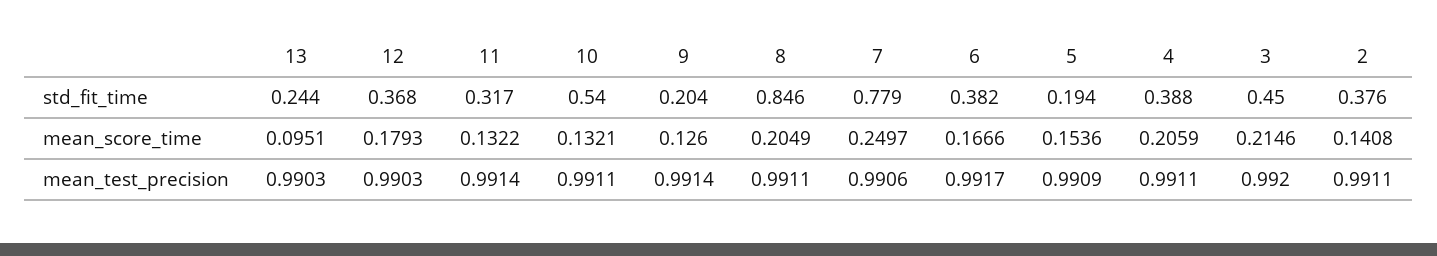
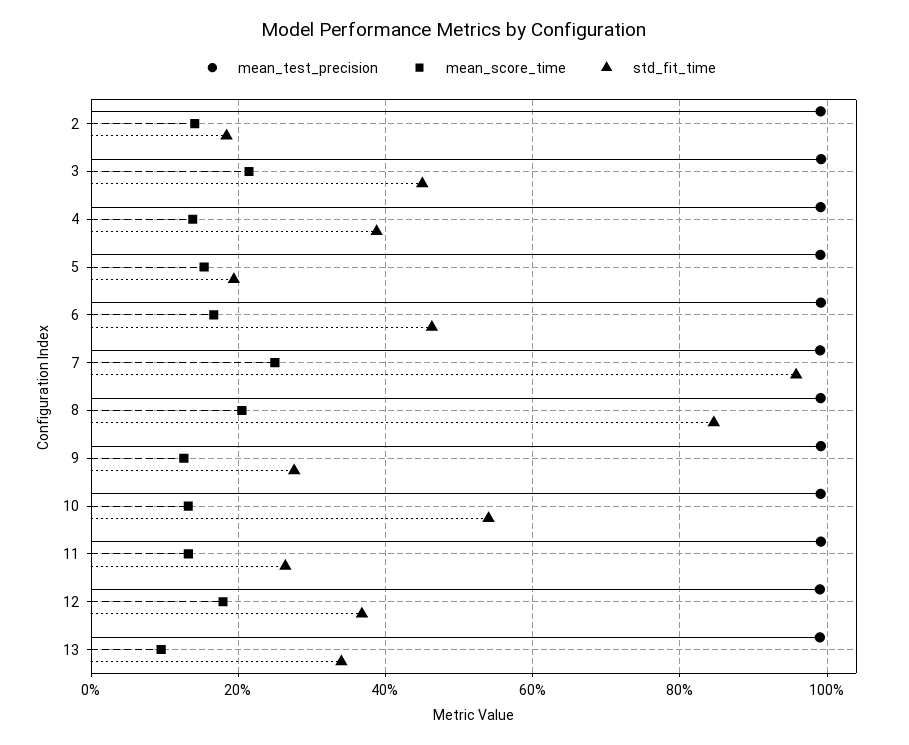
  {
    "std_fit_time": {
-     "13": 0.244,
+     "13": 0.34,
      "12": 0.368,
-     "11": 0.317,
+     "11": 0.26,
      "10": 0.54,
-     "9": 0.204,
+     "9": 0.28,
      "8": 0.846,
-     "7": 0.779,
+     "7": 0.96,
-     "6": 0.382,
+     "6": 0.46,
      "5": 0.194,
      "4": 0.388,
      "3": 0.45,
-     "2": 0.376
+     "2": 0.18
    },
    "mean_score_time": {
      "13": 0.0951,
      "12": 0.1793,
      "11": 0.1322,
      "10": 0.1321,
      "9": 0.126,
      "8": 0.2049,
      "7": 0.2497,
      "6": 0.1666,
      "5": 0.1536,
-     "4": 0.2059,
+     "4": 0.14,
      "3": 0.2146,
      "2": 0.1408
    },
    "mean_test_precision": {
      "13": 0.9903,
      "12": 0.9903,
      "11": 0.9914,
      "10": 0.9911,
      "9": 0.9914,
      "8": 0.9911,
      "7": 0.9906,
      "6": 0.9917,
      "5": 0.9909,
      "4": 0.9911,
      "3": 0.992,
      "2": 0.9911
    }
  }

